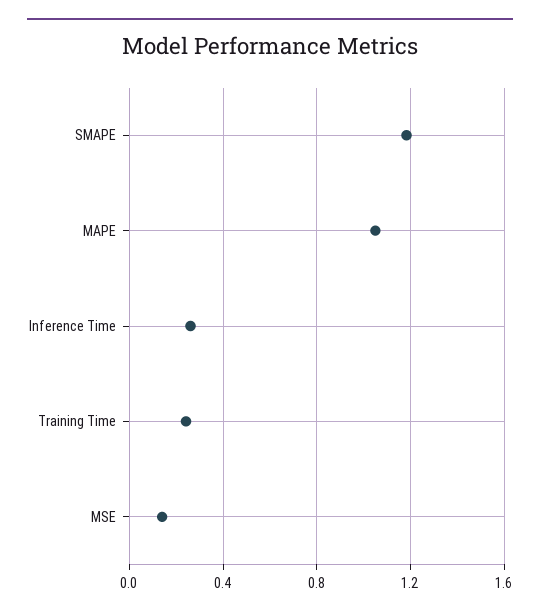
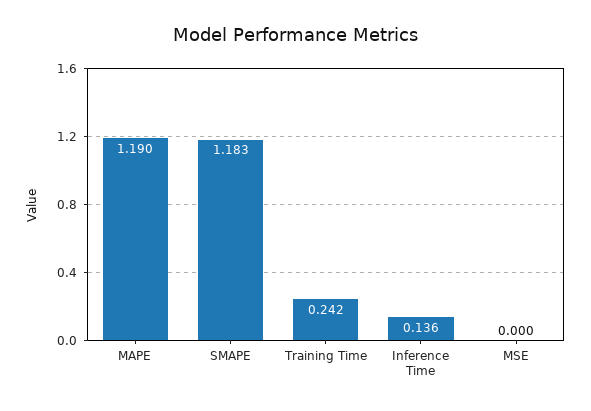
  {
    "SMAPE": 1.183,
-   "MAPE": 1.05,
+   "MAPE": 1.19,
-   "Inference Time": 0.25,
+   "Inference Time": 0.136,
    "Training Time": 0.242,
-   "MSE": 0.15
+   "MSE": 0
  }

